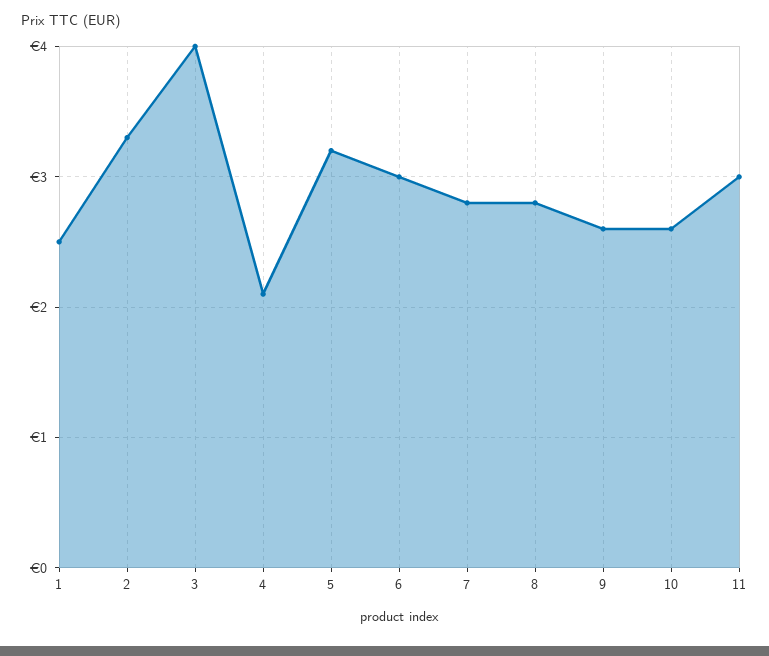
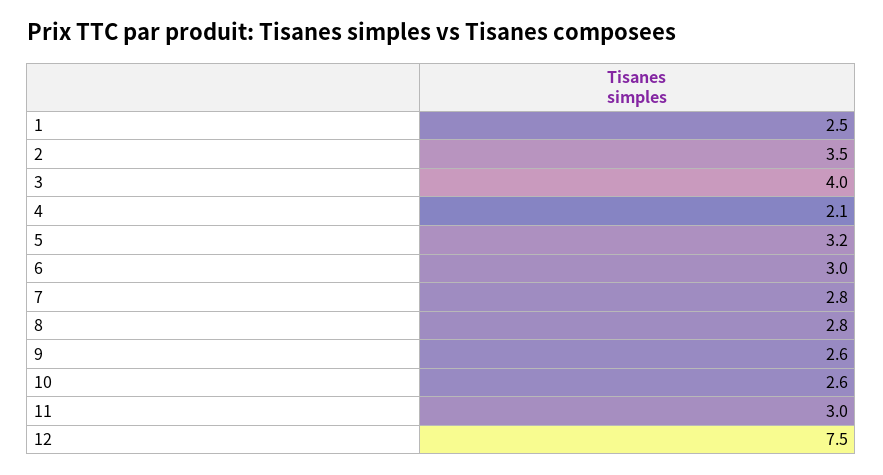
  {
    "1": 2.5,
-   "2": 3.3,
+   "2": 3.5,
    "3": 4,
    "4": 2.1,
    "5": 3.2,
    "6": 3,
    "7": 2.8,
    "8": 2.8,
    "9": 2.6,
    "10": 2.6,
-   "11": 3
+   "11": 3,
+   "12": 7.5
  }

